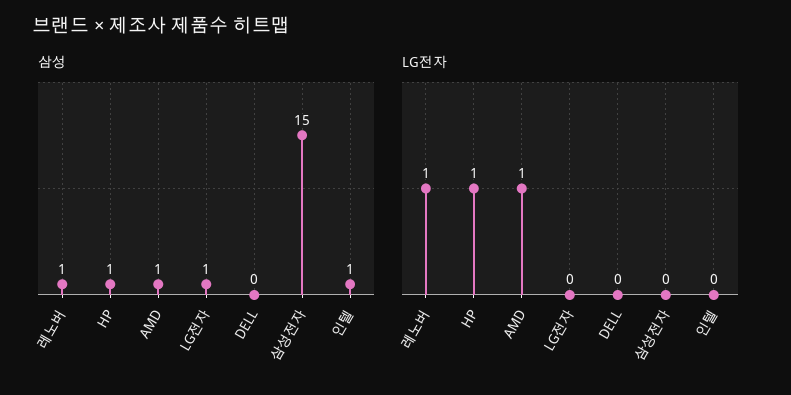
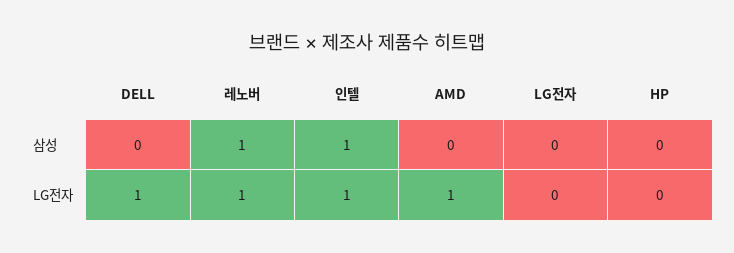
  {
    "삼성": {
      "레노버": 1,
-     "HP": 1,
+     "HP": 0,
-     "AMD": 1,
+     "AMD": 0,
-     "LG전자": 1,
+     "LG전자": 0,
      "DELL": 0,
-     "삼성전자": 15,
      "인텔": 1
    },
    "LG전자": {
      "레노버": 1,
-     "HP": 1,
+     "HP": 0,
      "AMD": 1,
      "LG전자": 0,
-     "DELL": 0,
+     "DELL": 1,
-     "삼성전자": 0,
-     "인텔": 0
+     "인텔": 1
    }
  }

